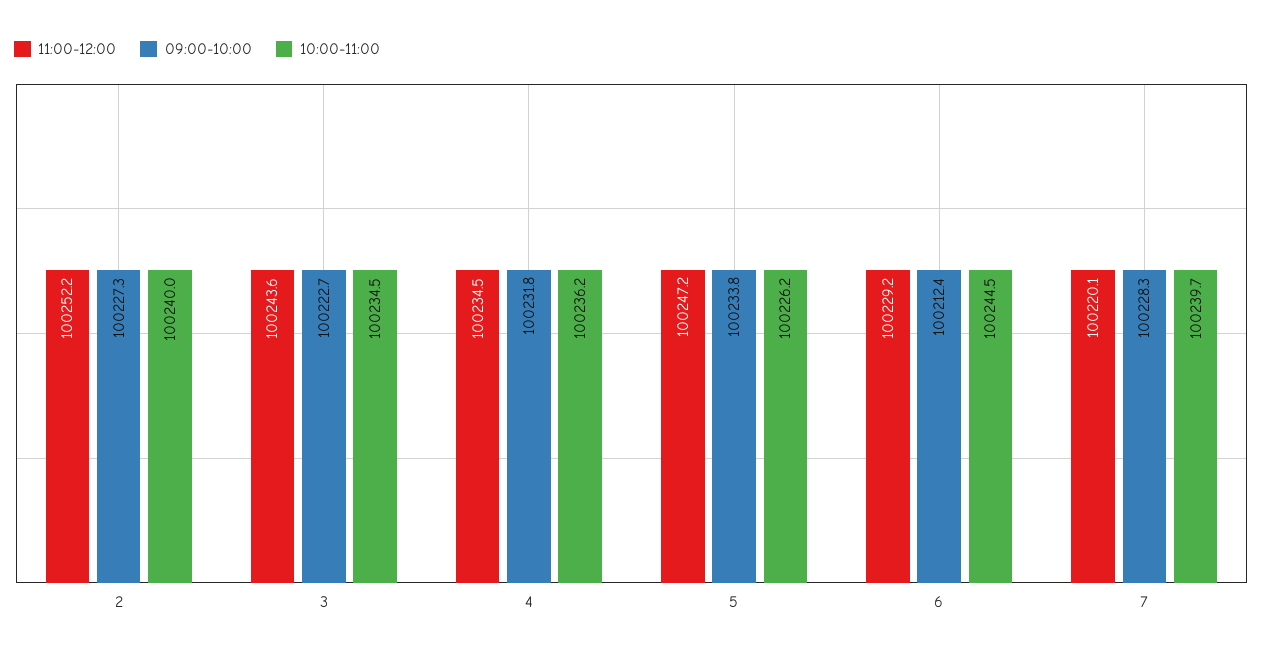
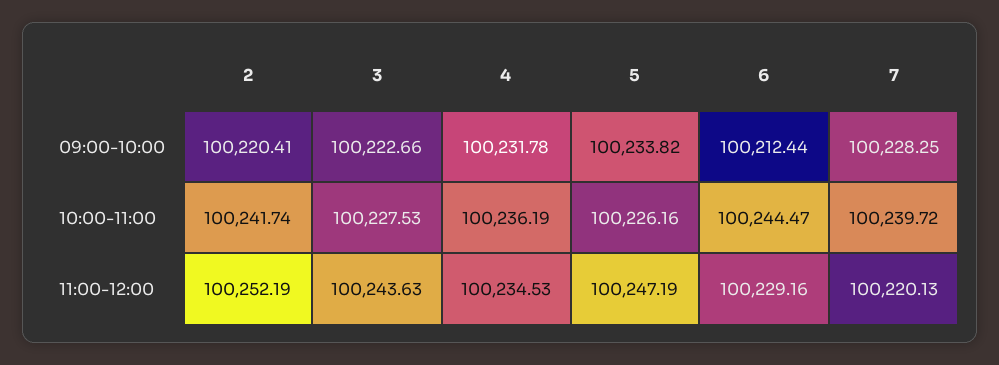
  {
    "11:00-12:00": {
      "2": 100252.19,
      "3": 100243.63,
      "4": 100234.53,
      "5": 100247.19,
      "6": 100229.16,
      "7": 100220.13
    },
    "09:00-10:00": {
-     "2": 100227.3,
+     "2": 100220.41,
      "3": 100222.66,
      "4": 100231.78,
      "5": 100233.82,
      "6": 100212.44,
      "7": 100228.25
    },
    "10:00-11:00": {
-     "2": 100240,
+     "2": 100241.74,
-     "3": 100234.5,
+     "3": 100227.53,
      "4": 100236.19,
      "5": 100226.16,
      "6": 100244.47,
      "7": 100239.72
    }
  }

